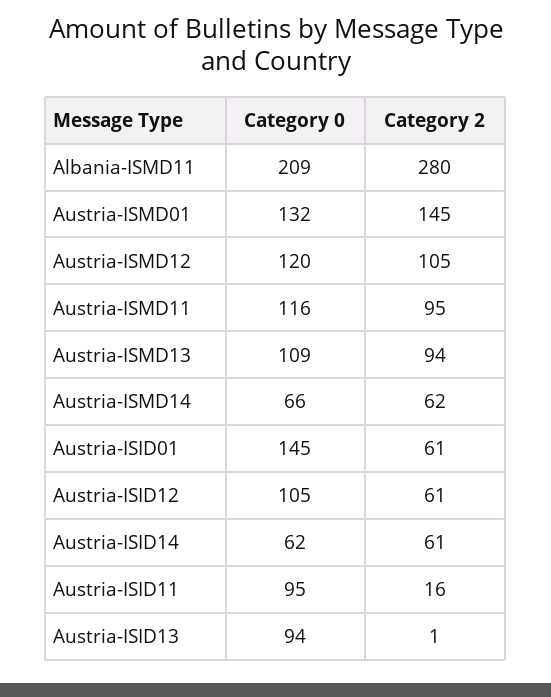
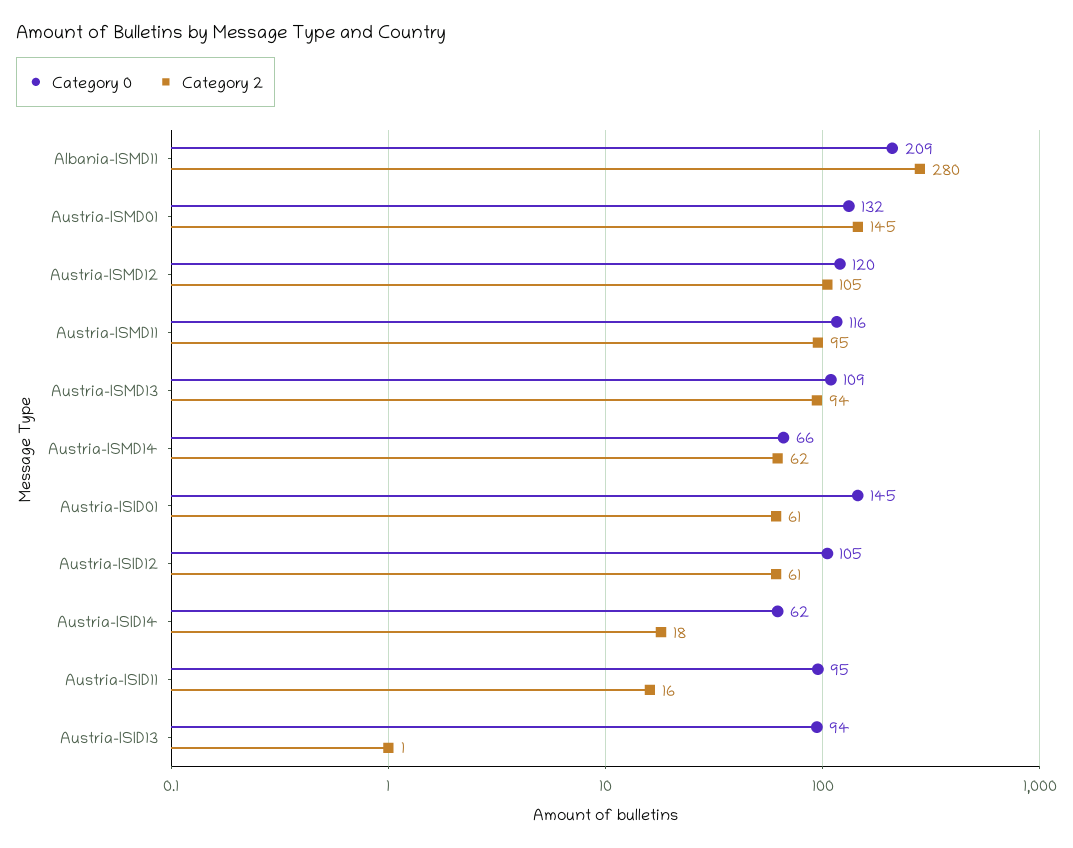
  {
    "Category 0": {
      "Albania-ISMD11": 209,
      "Austria-ISMD01": 132,
      "Austria-ISMD12": 120,
      "Austria-ISMD11": 116,
      "Austria-ISMD13": 109,
      "Austria-ISMD14": 66,
      "Austria-ISID01": 145,
      "Austria-ISID12": 105,
      "Austria-ISID14": 62,
      "Austria-ISID11": 95,
      "Austria-ISID13": 94
    },
    "Category 2": {
      "Albania-ISMD11": 280,
      "Austria-ISMD01": 145,
      "Austria-ISMD12": 105,
      "Austria-ISMD11": 95,
      "Austria-ISMD13": 94,
      "Austria-ISMD14": 62,
      "Austria-ISID01": 61,
      "Austria-ISID12": 61,
-     "Austria-ISID14": 61,
+     "Austria-ISID14": 18,
      "Austria-ISID11": 16,
      "Austria-ISID13": 1
    }
  }

